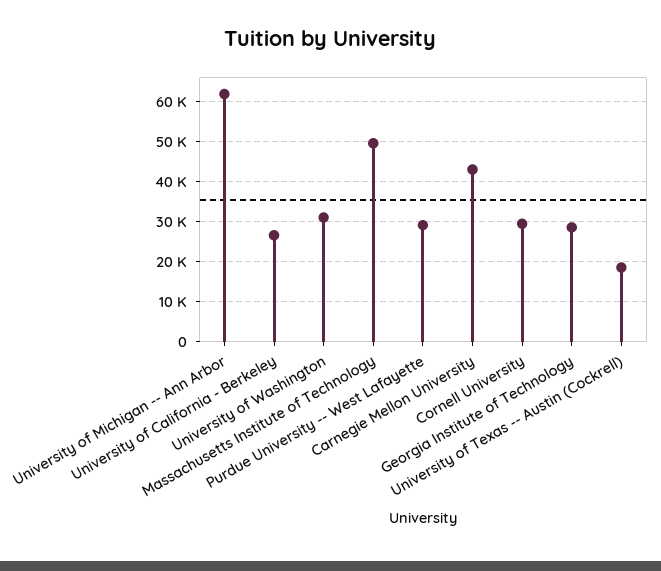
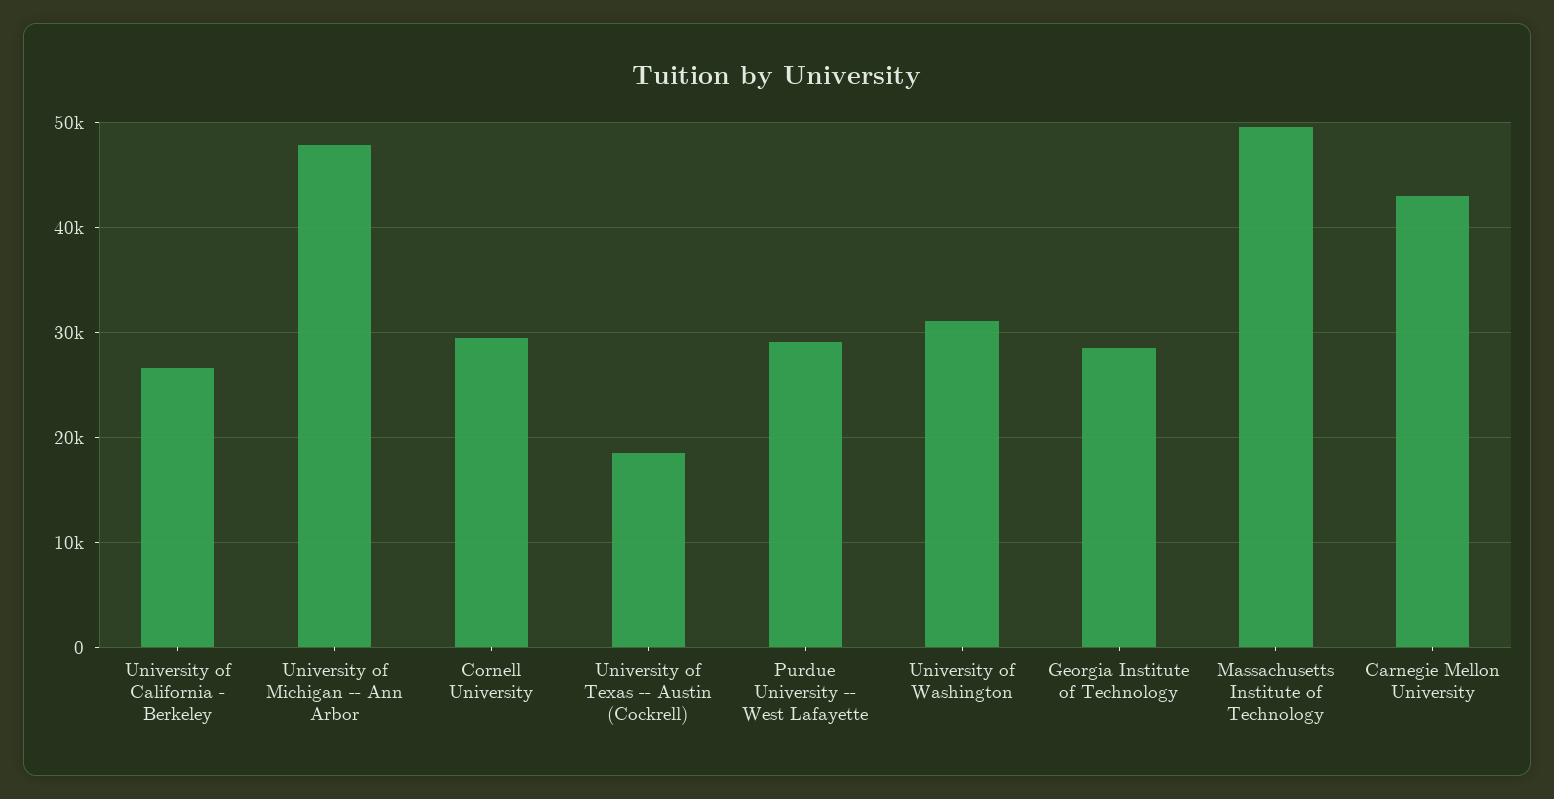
  {
-   "University of Michigan -- Ann Arbor": 62000,
+   "University of Michigan -- Ann Arbor": 48000,
    "University of California - Berkeley": 27000,
    "University of Washington": 31000,
    "Massachusetts Institute of Technology": 50000,
    "Purdue University -- West Lafayette": 29000,
    "Carnegie Mellon University": 43000,
    "Cornell University": 30000,
    "Georgia Institute of Technology": 29000,
    "University of Texas -- Austin (Cockrell)": 19000
  }

